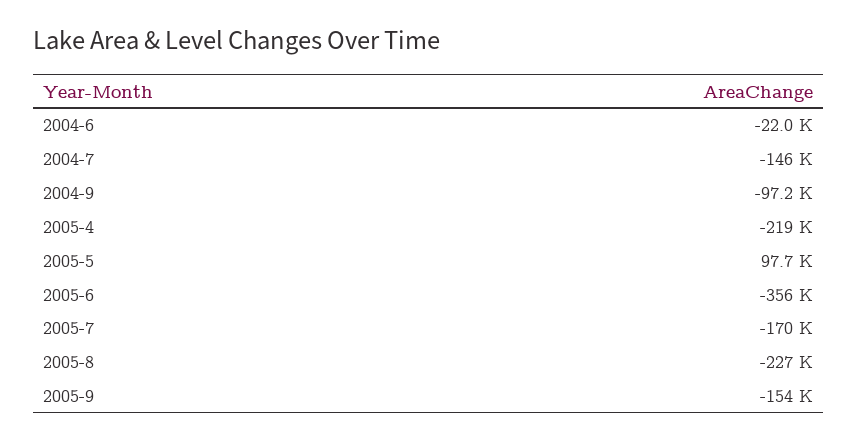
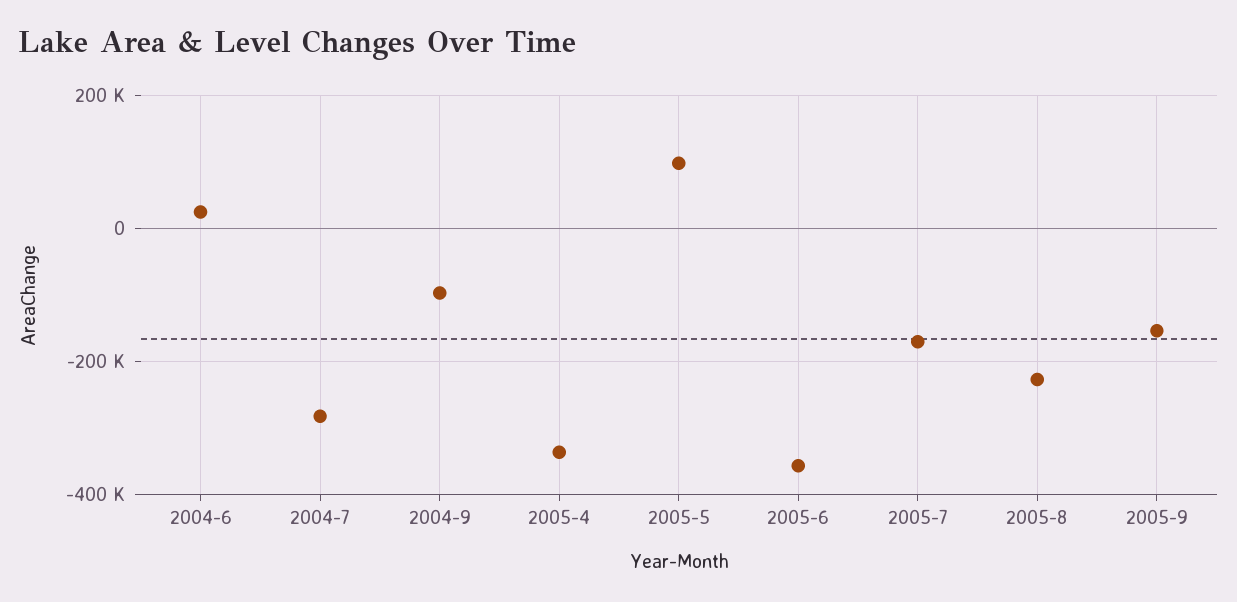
  {
-   "2004-6": -22000,
+   "2004-6": 20000,
-   "2004-7": -146000,
+   "2004-7": -280000,
    "2004-9": -97200,
-   "2005-4": -219000,
+   "2005-4": -340000,
    "2005-5": 97700,
    "2005-6": -356000,
    "2005-7": -170000,
    "2005-8": -227000,
    "2005-9": -154000
  }

